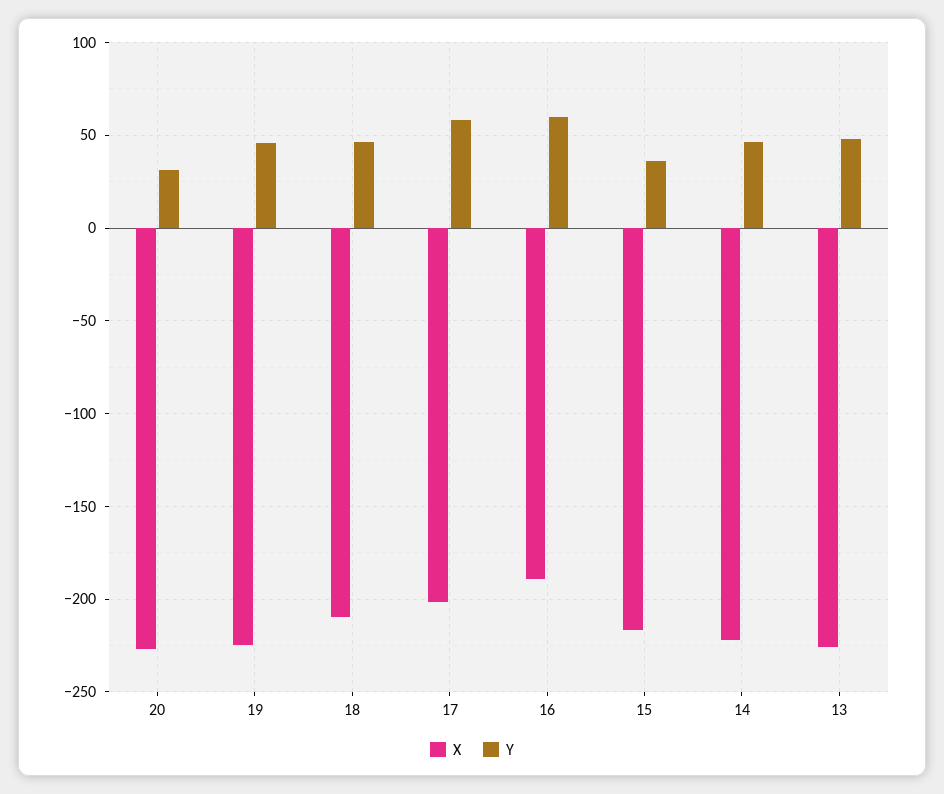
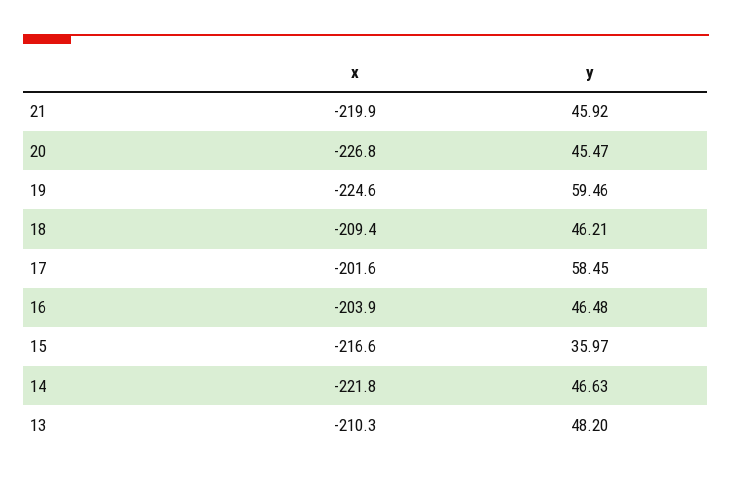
  {
    "X": {
      "20": -226.8,
      "19": -224.6,
      "18": -209.4,
      "17": -201.6,
-     "16": -190,
+     "16": -203.9,
      "15": -216.6,
      "14": -221.8,
-     "13": -225
+     "13": -210.3,
+     "21": -219.9
    },
    "Y": {
-     "20": 30,
+     "20": 45.47,
-     "19": 45,
+     "19": 59.46,
      "18": 46.21,
      "17": 58.45,
-     "16": 60,
+     "16": 46.48,
      "15": 35.97,
      "14": 46.63,
-     "13": 48.2
+     "13": 48.2,
+     "21": 45.92
    }
  }

